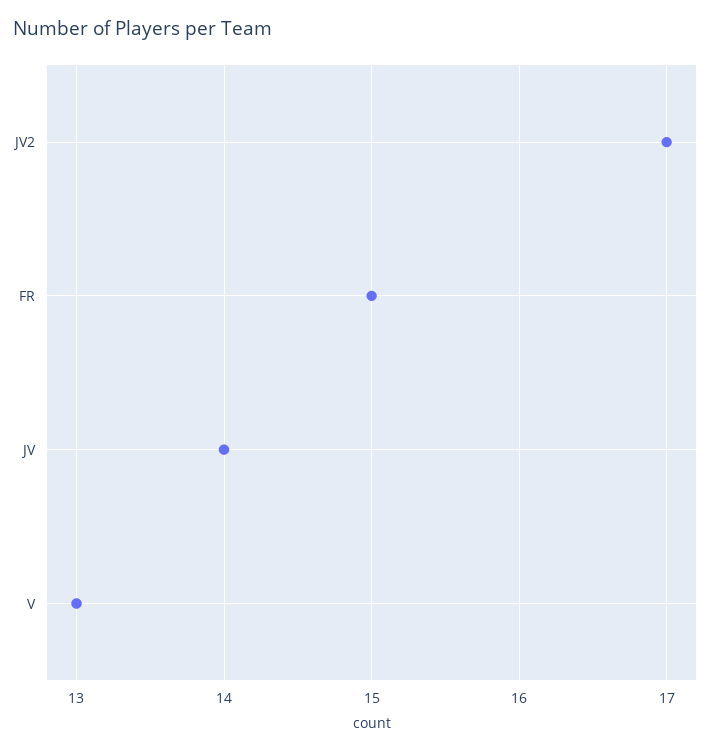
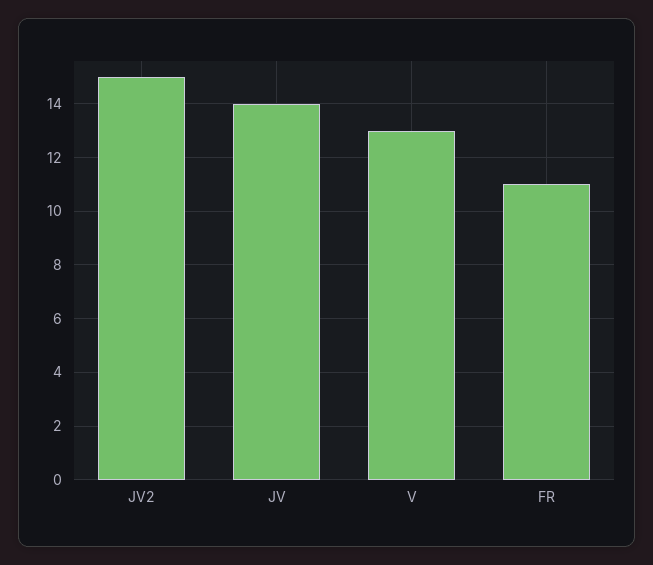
  {
-   "JV2": 17,
+   "JV2": 15,
-   "FR": 15,
+   "FR": 11,
    "JV": 14,
    "V": 13
  }

